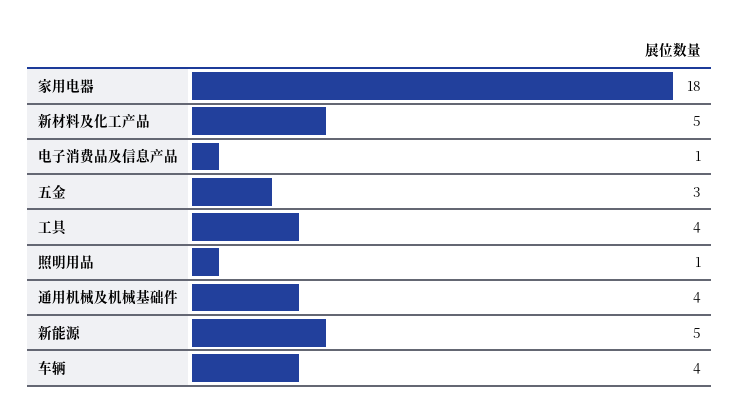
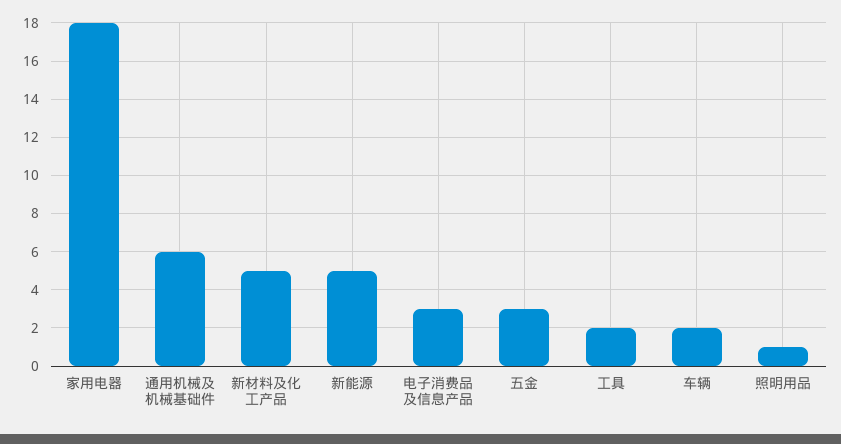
  {
    "家用电器": 18,
    "新材料及化工产品": 5,
-   "电子消费品及信息产品": 1,
+   "电子消费品及信息产品": 3,
    "五金": 3,
-   "工具": 4,
+   "工具": 2,
    "照明用品": 1,
-   "通用机械及机械基础件": 4,
+   "通用机械及机械基础件": 6,
    "新能源": 5,
-   "车辆": 4
+   "车辆": 2
  }

